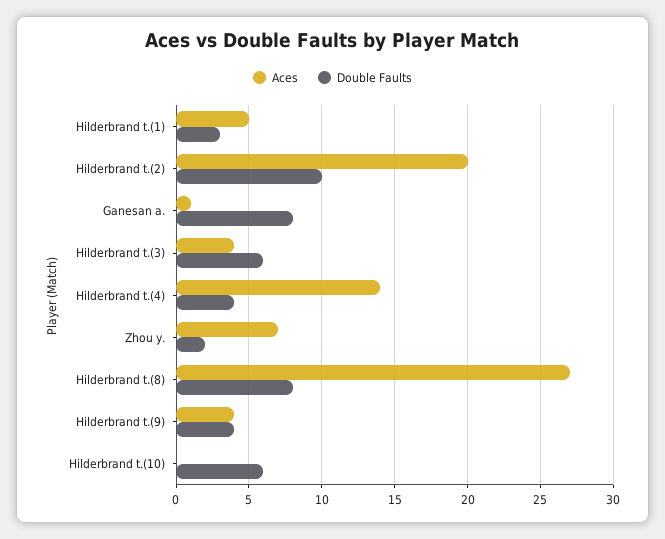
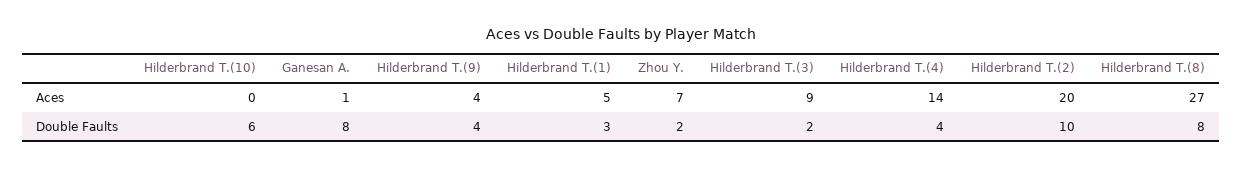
  {
    "Aces": {
      "Hilderbrand t.(1)": 5,
      "Hilderbrand t.(2)": 20,
      "Ganesan a.": 1,
-     "Hilderbrand t.(3)": 4,
+     "Hilderbrand t.(3)": 9,
      "Hilderbrand t.(4)": 14,
      "Zhou y.": 7,
      "Hilderbrand t.(8)": 27,
      "Hilderbrand t.(9)": 4,
      "Hilderbrand t.(10)": 0
    },
    "Double Faults": {
      "Hilderbrand t.(1)": 3,
      "Hilderbrand t.(2)": 10,
      "Ganesan a.": 8,
-     "Hilderbrand t.(3)": 6,
+     "Hilderbrand t.(3)": 2,
      "Hilderbrand t.(4)": 4,
      "Zhou y.": 2,
      "Hilderbrand t.(8)": 8,
      "Hilderbrand t.(9)": 4,
      "Hilderbrand t.(10)": 6
    }
  }

